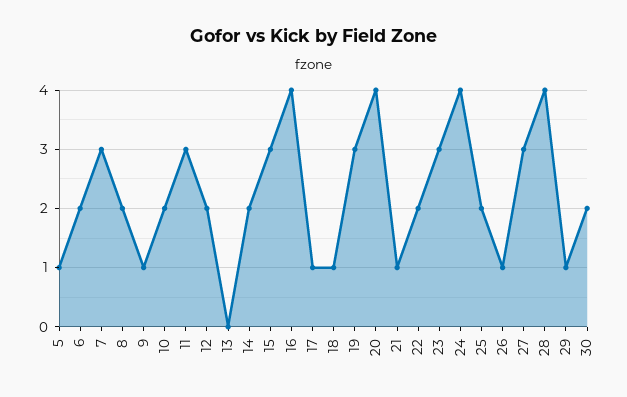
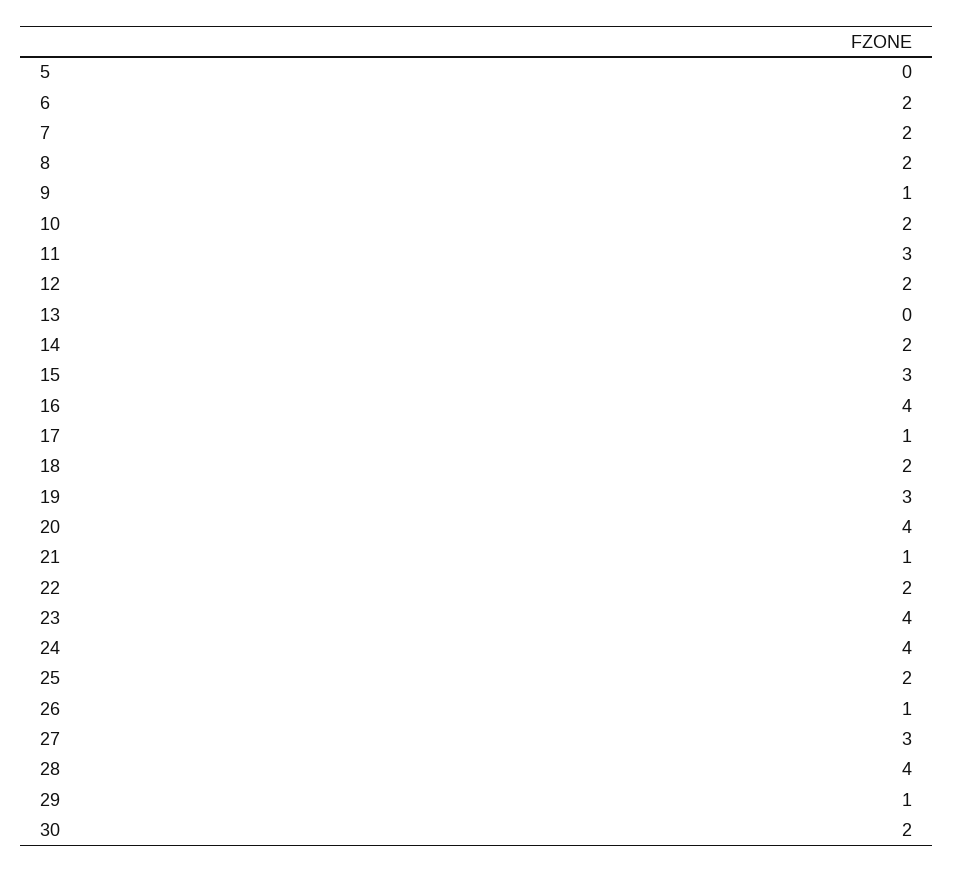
  {
-   "5": 1,
+   "5": 0,
    "6": 2,
-   "7": 3,
+   "7": 2,
    "8": 2,
    "9": 1,
    "10": 2,
    "11": 3,
    "12": 2,
    "13": 0,
    "14": 2,
    "15": 3,
    "16": 4,
    "17": 1,
-   "18": 1,
+   "18": 2,
    "19": 3,
    "20": 4,
    "21": 1,
    "22": 2,
-   "23": 3,
+   "23": 4,
    "24": 4,
    "25": 2,
    "26": 1,
    "27": 3,
    "28": 4,
    "29": 1,
    "30": 2
  }

